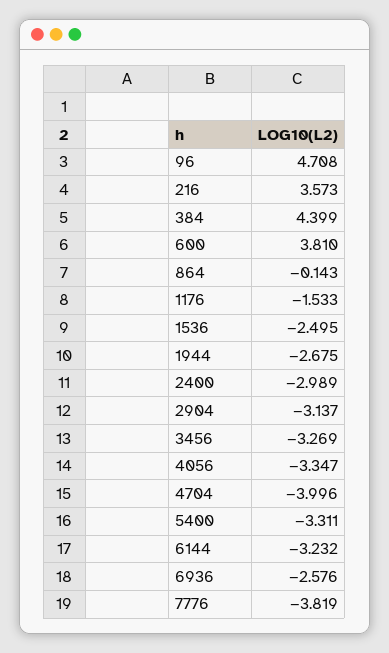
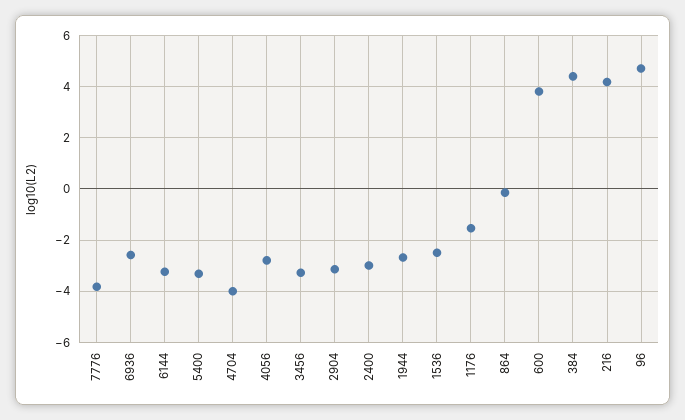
  {
    "96": 4.708,
-   "216": 3.573,
+   "216": 4.25,
    "384": 4.399,
    "600": 3.81,
    "864": -0.143,
    "1176": -1.533,
    "1536": -2.495,
    "1944": -2.675,
    "2400": -2.989,
    "2904": -3.137,
    "3456": -3.269,
-   "4056": -3.347,
+   "4056": -2.75,
    "4704": -3.996,
    "5400": -3.311,
    "6144": -3.232,
    "6936": -2.576,
    "7776": -3.819
  }

